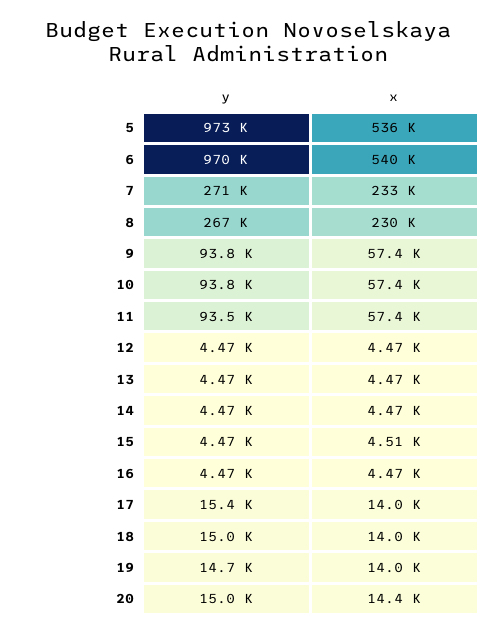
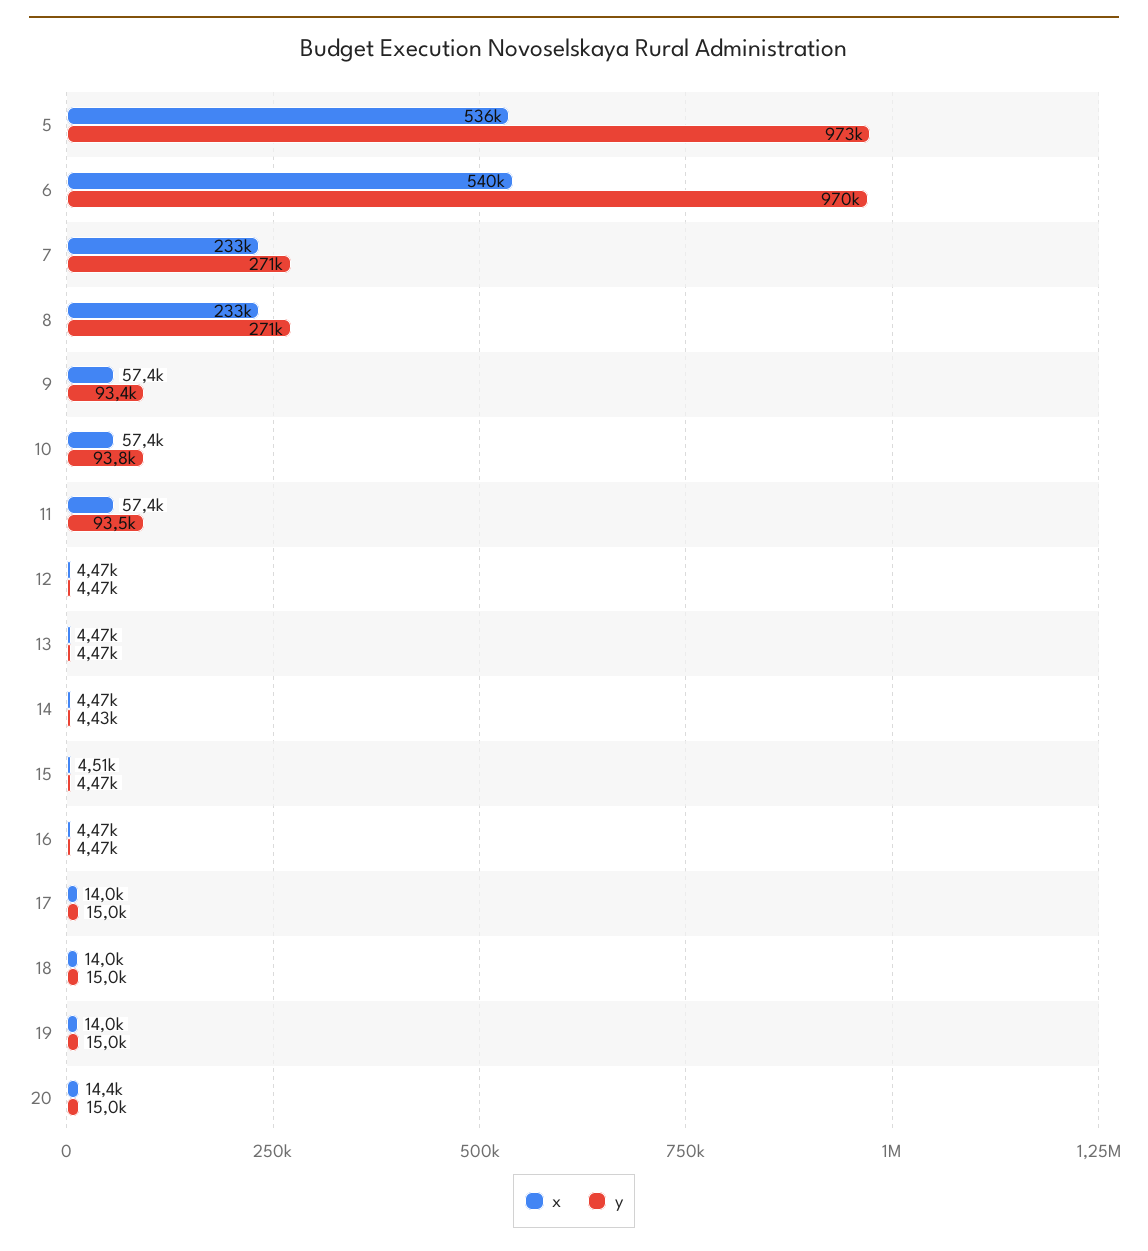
  {
    "y": {
      "5": 973000,
      "6": 970000,
      "7": 271000,
-     "8": 267000,
+     "8": 271000,
-     "9": 93800,
+     "9": 93400,
      "10": 93800,
      "11": 93500,
      "12": 4470,
      "13": 4470,
-     "14": 4470,
+     "14": 4430,
      "15": 4470,
      "16": 4470,
-     "17": 15400,
+     "17": 15000,
      "18": 15000,
-     "19": 14700,
+     "19": 15000,
      "20": 15000
    },
    "x": {
      "5": 536000,
      "6": 540000,
      "7": 233000,
-     "8": 230000,
+     "8": 233000,
      "9": 57400,
      "10": 57400,
      "11": 57400,
      "12": 4470,
      "13": 4470,
      "14": 4470,
      "15": 4510,
      "16": 4470,
      "17": 14000,
      "18": 14000,
      "19": 14000,
      "20": 14400
    }
  }

